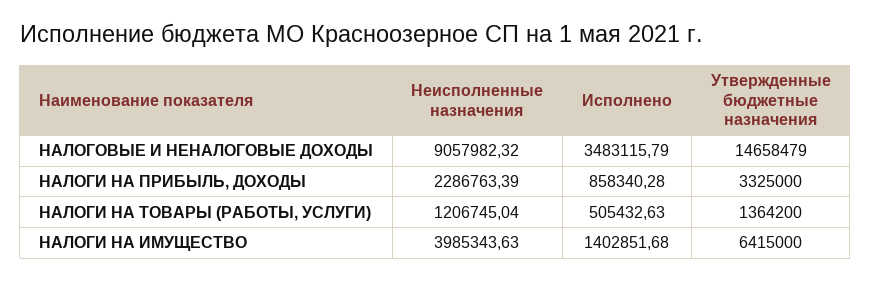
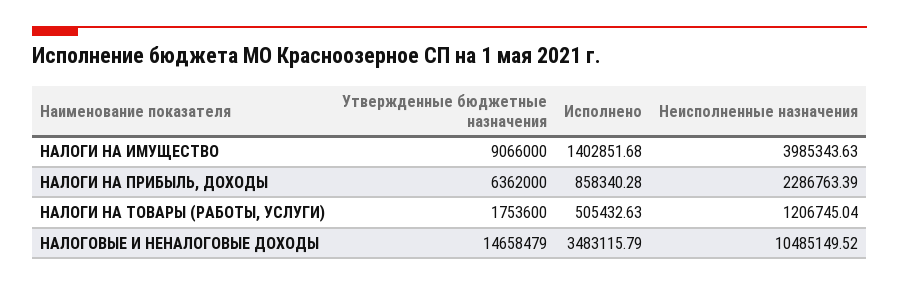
  {
    "Неисполненные назначения": {
-     "НАЛОГОВЫЕ И НЕНАЛОГОВЫЕ ДОХОДЫ": 9057982.32,
+     "НАЛОГОВЫЕ И НЕНАЛОГОВЫЕ ДОХОДЫ": 10485149.52,
      "НАЛОГИ НА ПРИБЫЛЬ, ДОХОДЫ": 2286763.39,
      "НАЛОГИ НА ТОВАРЫ (РАБОТЫ, УСЛУГИ)": 1206745.04,
      "НАЛОГИ НА ИМУЩЕСТВО": 3985343.63
    },
    "Исполнено": {
      "НАЛОГОВЫЕ И НЕНАЛОГОВЫЕ ДОХОДЫ": 3483115.79,
      "НАЛОГИ НА ПРИБЫЛЬ, ДОХОДЫ": 858340.28,
      "НАЛОГИ НА ТОВАРЫ (РАБОТЫ, УСЛУГИ)": 505432.63,
      "НАЛОГИ НА ИМУЩЕСТВО": 1402851.68
    },
    "Утвержденные бюджетные назначения": {
      "НАЛОГОВЫЕ И НЕНАЛОГОВЫЕ ДОХОДЫ": 14658479,
-     "НАЛОГИ НА ПРИБЫЛЬ, ДОХОДЫ": 3325000,
+     "НАЛОГИ НА ПРИБЫЛЬ, ДОХОДЫ": 6362000,
-     "НАЛОГИ НА ТОВАРЫ (РАБОТЫ, УСЛУГИ)": 1364200,
+     "НАЛОГИ НА ТОВАРЫ (РАБОТЫ, УСЛУГИ)": 1753600,
-     "НАЛОГИ НА ИМУЩЕСТВО": 6415000
+     "НАЛОГИ НА ИМУЩЕСТВО": 9066000
    }
  }

